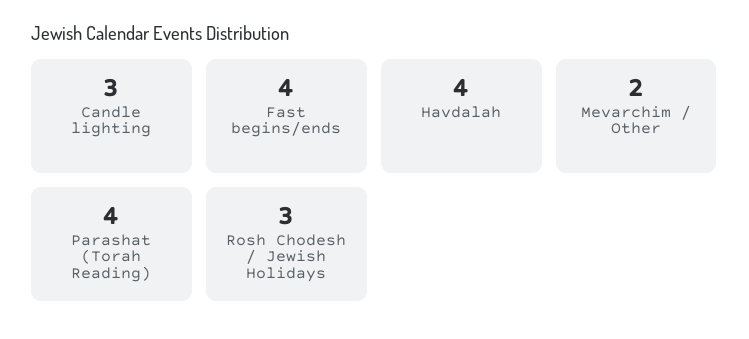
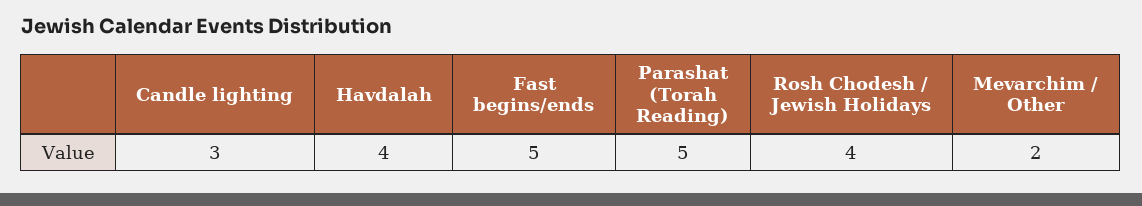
  {
    "Candle lighting": 3,
-   "Fast begins/ends": 4,
+   "Fast begins/ends": 5,
    "Havdalah": 4,
    "Mevarchim / Other": 2,
-   "Parashat (Torah Reading)": 4,
+   "Parashat (Torah Reading)": 5,
-   "Rosh Chodesh / Jewish Holidays": 3
+   "Rosh Chodesh / Jewish Holidays": 4
  }

